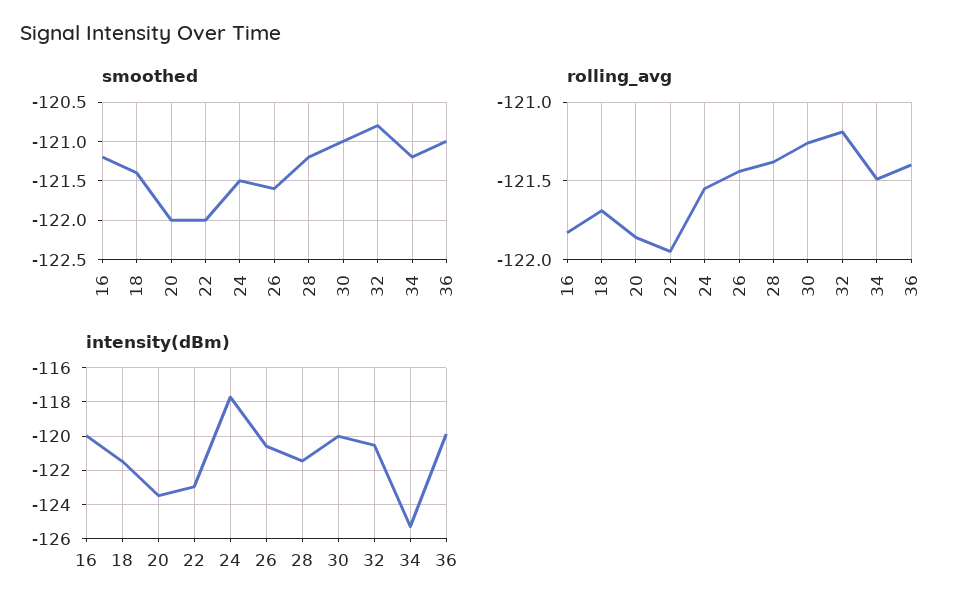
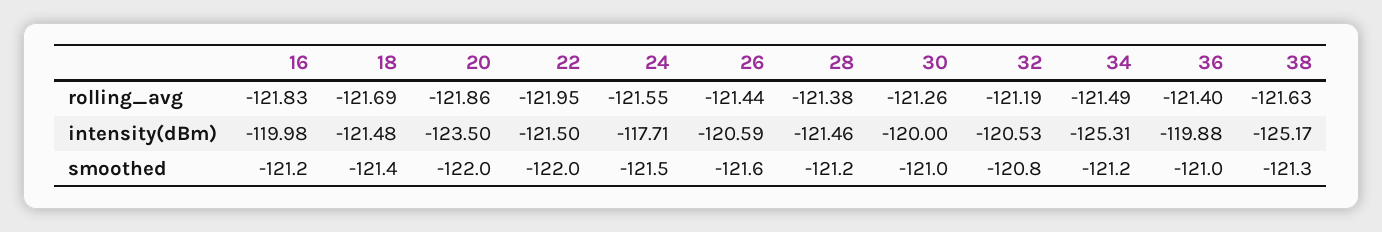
  {
    "smoothed": {
      "16": -121.2,
      "18": -121.4,
      "20": -122,
      "22": -122,
      "24": -121.5,
      "26": -121.6,
      "28": -121.2,
      "30": -121,
      "32": -120.8,
      "34": -121.2,
-     "36": -121
+     "36": -121,
+     "38": -121.3
    },
    "rolling_avg": {
      "16": -121.83,
      "18": -121.69,
      "20": -121.86,
      "22": -121.95,
      "24": -121.55,
      "26": -121.44,
      "28": -121.38,
      "30": -121.26,
      "32": -121.19,
      "34": -121.49,
-     "36": -121.4
+     "36": -121.4,
+     "38": -121.63
    },
    "intensity(dBm)": {
      "16": -119.98,
      "18": -121.48,
      "20": -123.5,
-     "22": -123,
+     "22": -121.5,
      "24": -117.71,
      "26": -120.59,
      "28": -121.46,
      "30": -120,
      "32": -120.53,
      "34": -125.31,
-     "36": -119.88
+     "36": -119.88,
+     "38": -125.17
    }
  }

